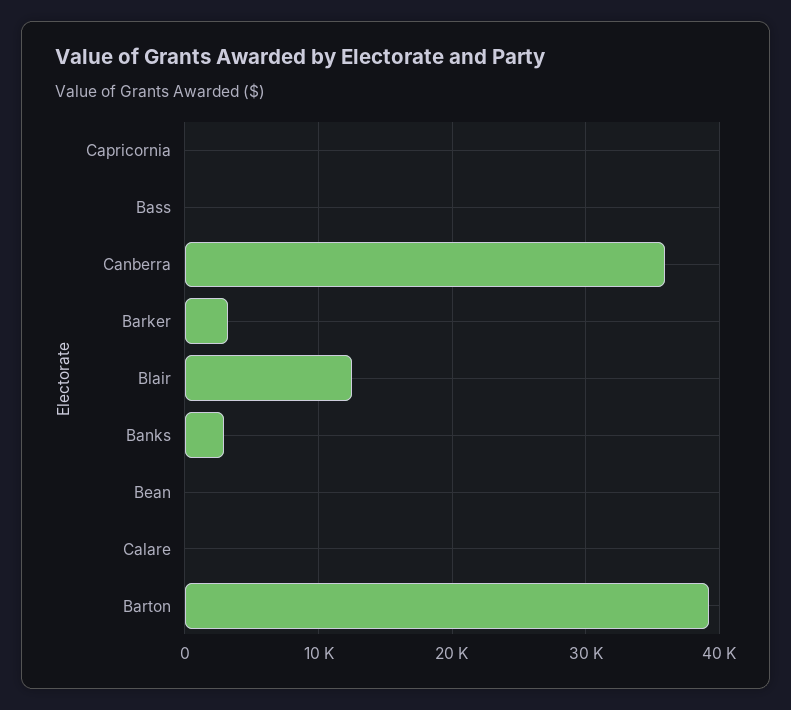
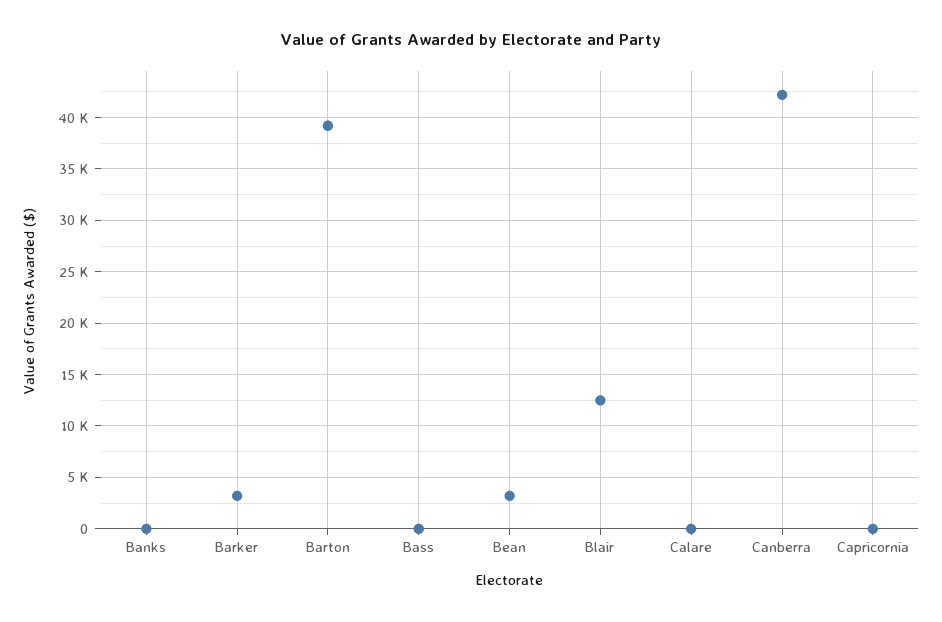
  {
    "Capricornia": 0,
    "Bass": 0,
-   "Canberra": 36000,
+   "Canberra": 42000,
    "Barker": 3000,
    "Blair": 13000,
-   "Banks": 3000,
+   "Banks": 0,
-   "Bean": 0,
+   "Bean": 3000,
    "Calare": 0,
    "Barton": 39000
  }

